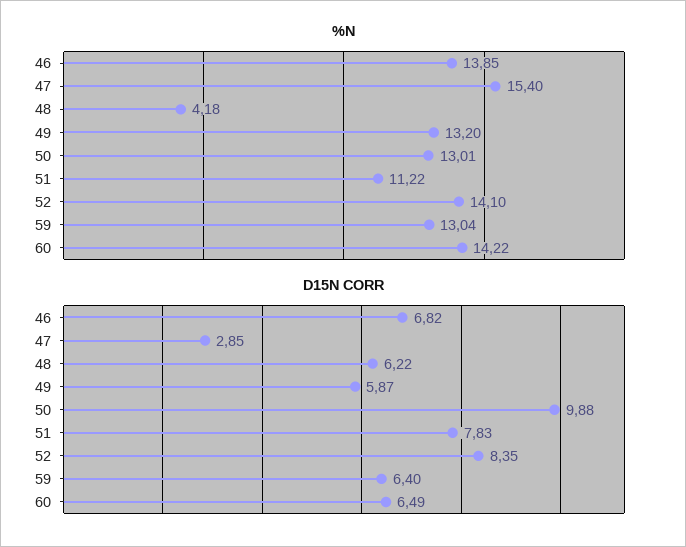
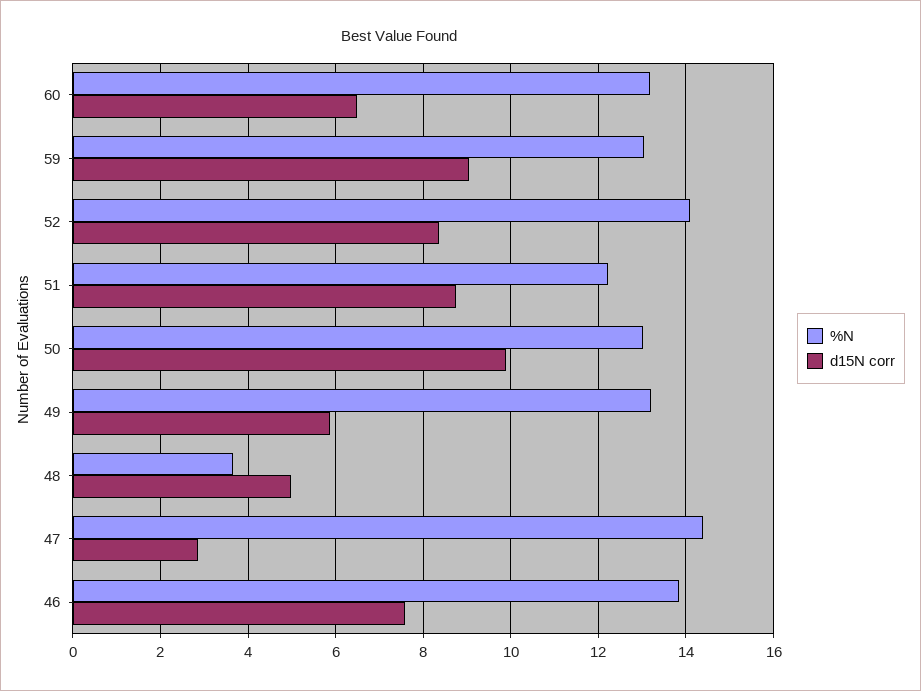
  {
    "%N": {
      "46": 13.85,
-     "47": 15.4,
+     "47": 14.4,
-     "48": 4.18,
+     "48": 3.6,
      "49": 13.2,
      "50": 13.01,
-     "51": 11.22,
+     "51": 12.2,
      "52": 14.1,
      "59": 13.04,
-     "60": 14.22
+     "60": 13.2
    },
    "D15N CORR": {
-     "46": 6.82,
+     "46": 7.6,
      "47": 2.85,
-     "48": 6.22,
+     "48": 5,
      "49": 5.87,
      "50": 9.88,
-     "51": 7.83,
+     "51": 8.8,
      "52": 8.35,
-     "59": 6.4,
+     "59": 9,
      "60": 6.49
    }
  }

